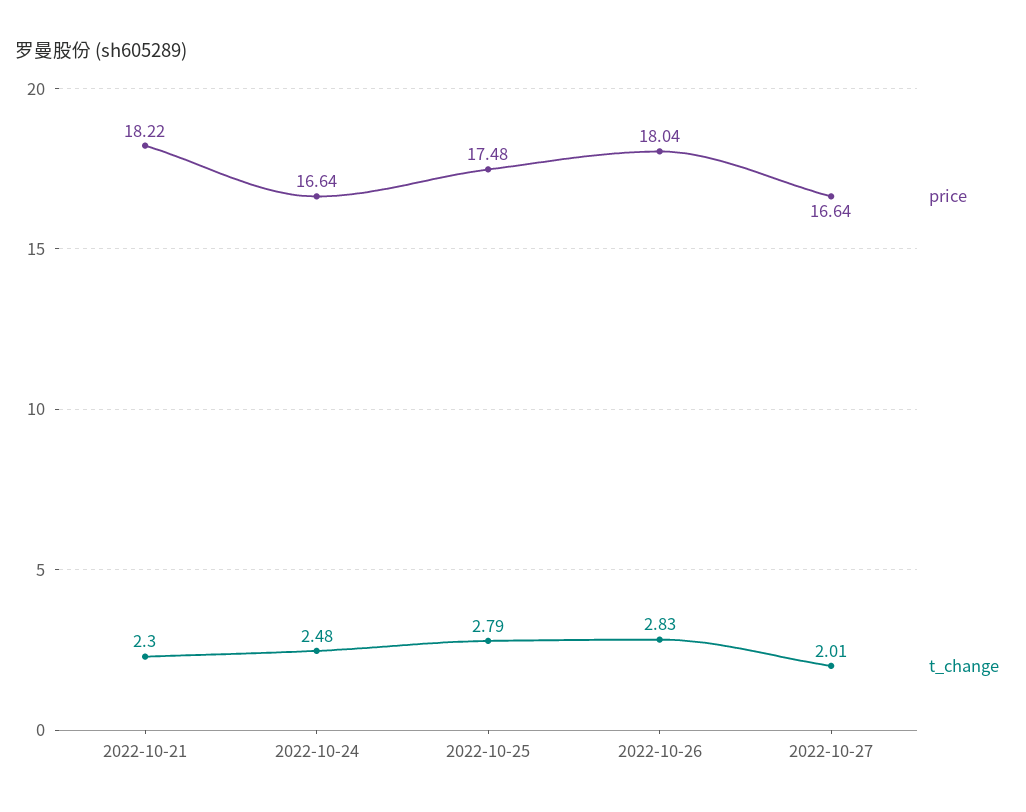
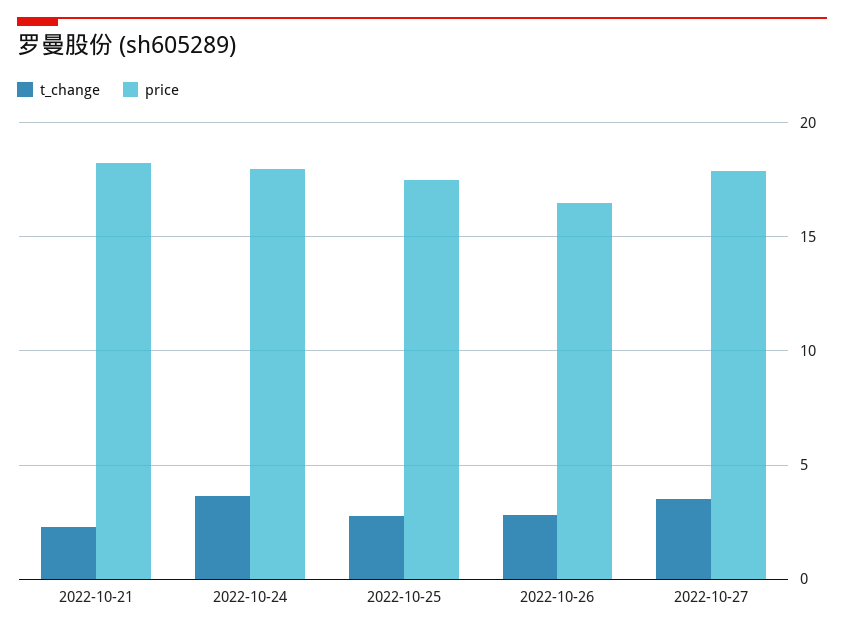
  {
    "price": {
      "2022-10-21": 18.22,
-     "2022-10-24": 16.64,
+     "2022-10-24": 18,
      "2022-10-25": 17.48,
-     "2022-10-26": 18.04,
+     "2022-10-26": 16.5,
-     "2022-10-27": 16.64
+     "2022-10-27": 18
    },
    "t_change": {
      "2022-10-21": 2.3,
-     "2022-10-24": 2.48,
+     "2022-10-24": 3.5,
      "2022-10-25": 2.79,
      "2022-10-26": 2.83,
-     "2022-10-27": 2.01
+     "2022-10-27": 3.5
    }
  }

